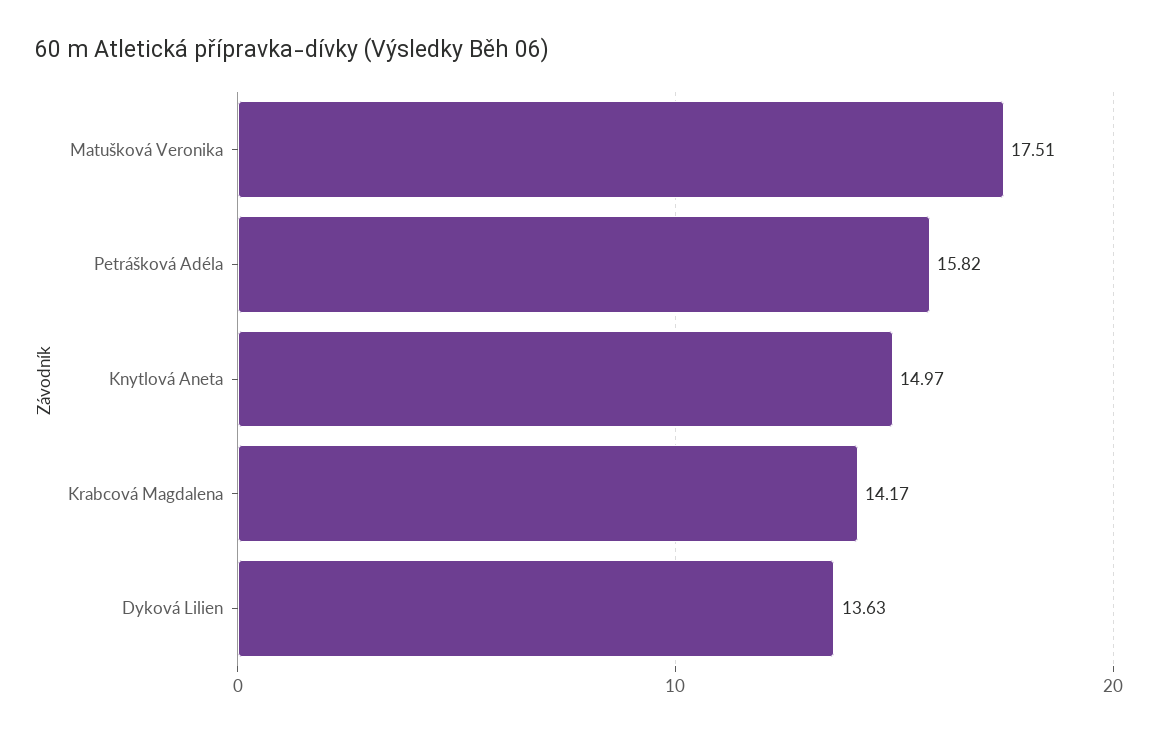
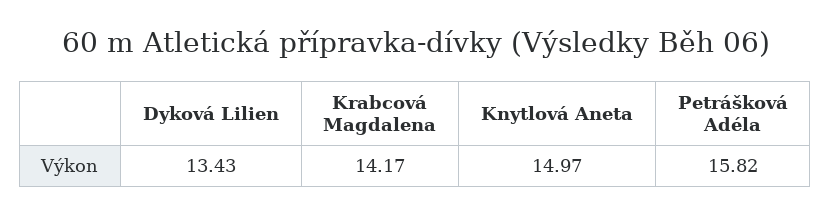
  {
-   "Matušková Veronika": 17.51,
    "Petrášková Adéla": 15.82,
    "Knytlová Aneta": 14.97,
    "Krabcová Magdalena": 14.17,
-   "Dyková Lilien": 13.63
+   "Dyková Lilien": 13.43
  }

